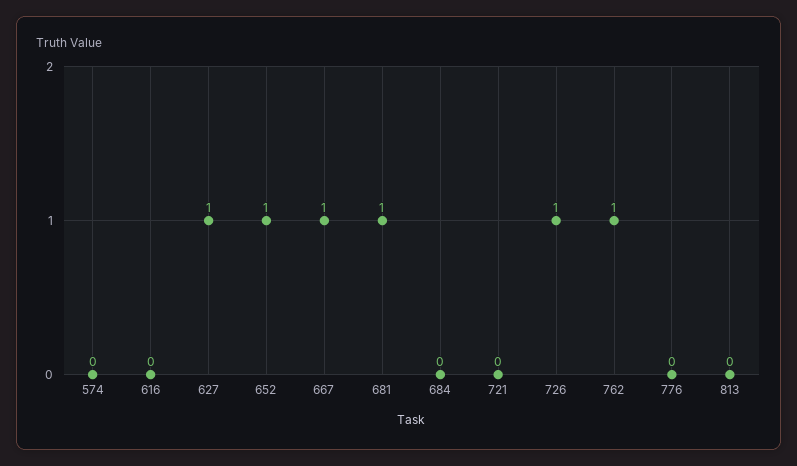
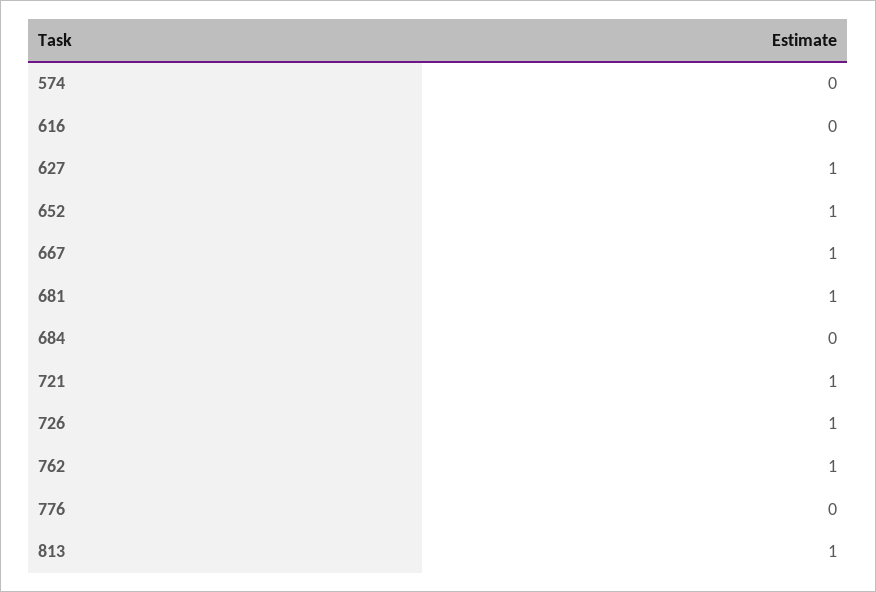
  {
    "574": 0,
    "616": 0,
    "627": 1,
    "652": 1,
    "667": 1,
    "681": 1,
    "684": 0,
-   "721": 0,
+   "721": 1,
    "726": 1,
    "762": 1,
    "776": 0,
-   "813": 0
+   "813": 1
  }

